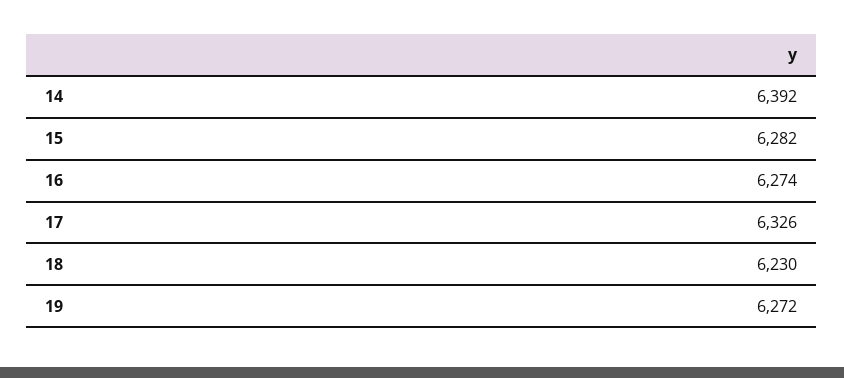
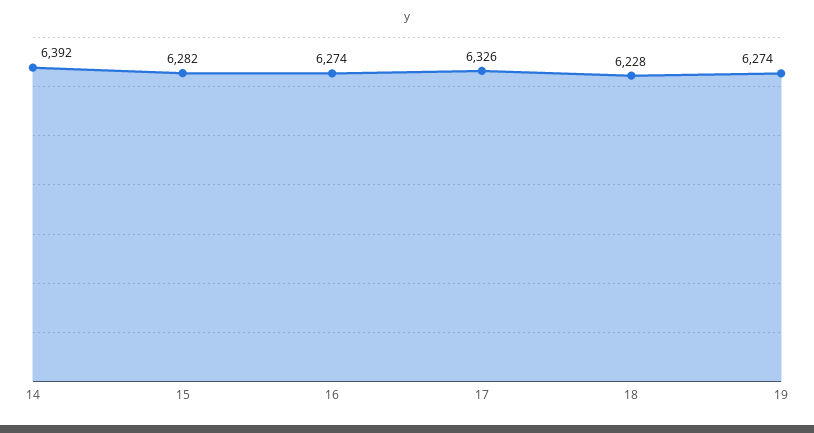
  {
    "14": 6392,
    "15": 6282,
    "16": 6274,
    "17": 6326,
-   "18": 6230,
+   "18": 6228,
-   "19": 6272
+   "19": 6274
  }

